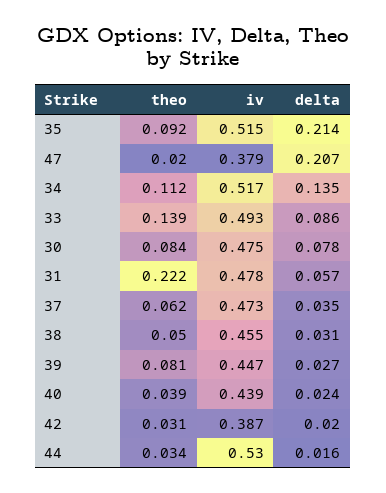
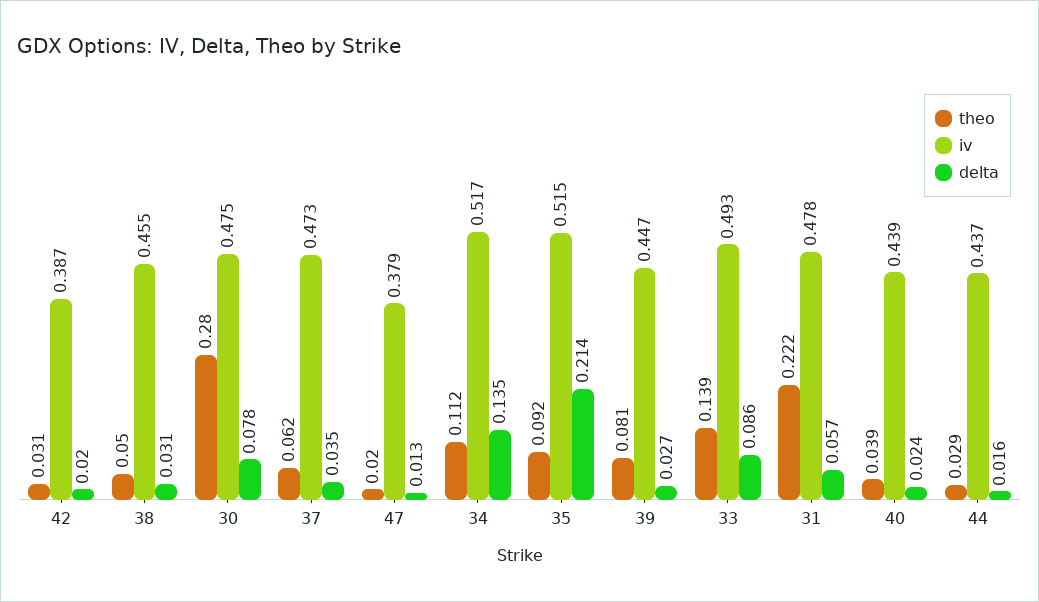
  {
    "theo": {
      "35": 0.092,
      "47": 0.02,
      "34": 0.112,
      "33": 0.139,
-     "30": 0.084,
+     "30": 0.28,
      "31": 0.222,
      "37": 0.062,
      "38": 0.05,
      "39": 0.081,
      "40": 0.039,
      "42": 0.031,
-     "44": 0.034
+     "44": 0.029
    },
    "iv": {
      "35": 0.515,
      "47": 0.379,
      "34": 0.517,
      "33": 0.493,
      "30": 0.475,
      "31": 0.478,
      "37": 0.473,
      "38": 0.455,
      "39": 0.447,
      "40": 0.439,
      "42": 0.387,
-     "44": 0.53
+     "44": 0.437
    },
    "delta": {
      "35": 0.214,
-     "47": 0.207,
+     "47": 0.013,
      "34": 0.135,
      "33": 0.086,
      "30": 0.078,
      "31": 0.057,
      "37": 0.035,
      "38": 0.031,
      "39": 0.027,
      "40": 0.024,
      "42": 0.02,
      "44": 0.016
    }
  }

